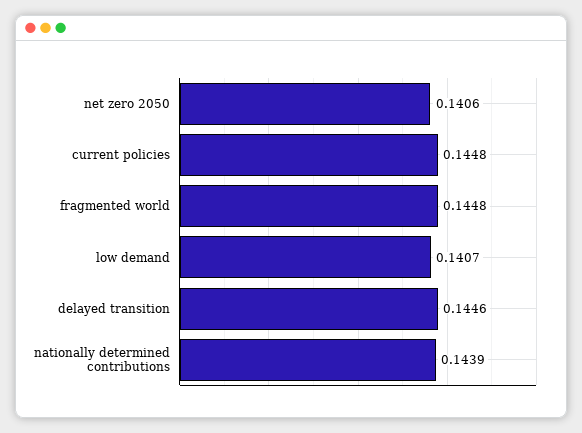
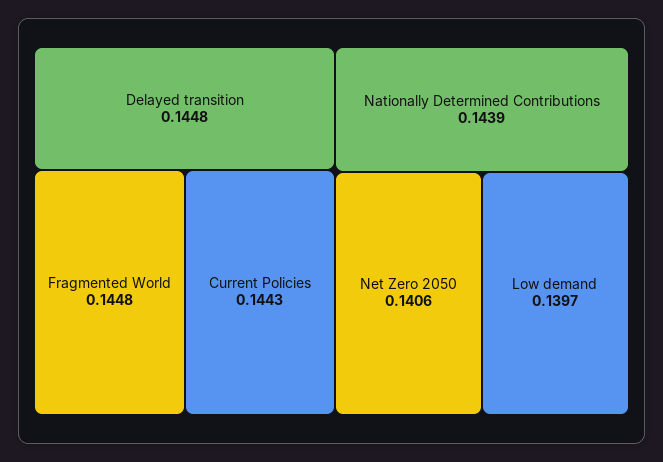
  {
    "net zero 2050": 0.1406,
-   "current policies": 0.1448,
+   "current policies": 0.1443,
    "fragmented world": 0.1448,
-   "low demand": 0.1407,
+   "low demand": 0.1397,
-   "delayed transition": 0.1446,
+   "delayed transition": 0.1448,
    "nationally determined contributions": 0.1439
  }

